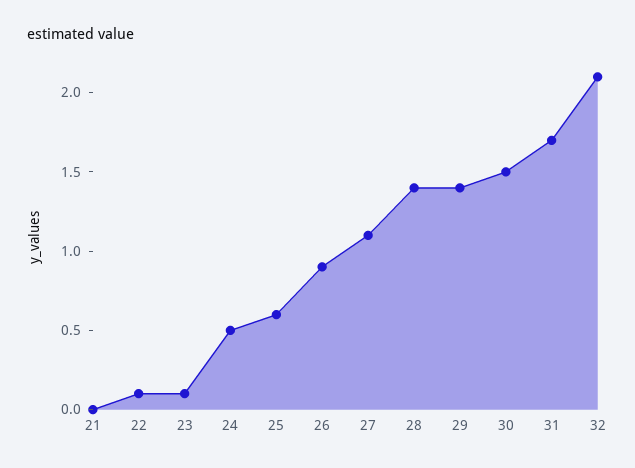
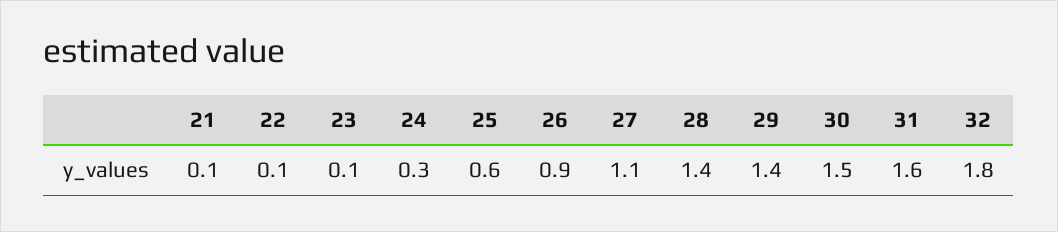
  {
-   "21": 0,
+   "21": 0.1,
    "22": 0.1,
    "23": 0.1,
-   "24": 0.5,
+   "24": 0.3,
    "25": 0.6,
    "26": 0.9,
    "27": 1.1,
    "28": 1.4,
    "29": 1.4,
    "30": 1.5,
-   "31": 1.7,
+   "31": 1.6,
-   "32": 2.1
+   "32": 1.8
  }

